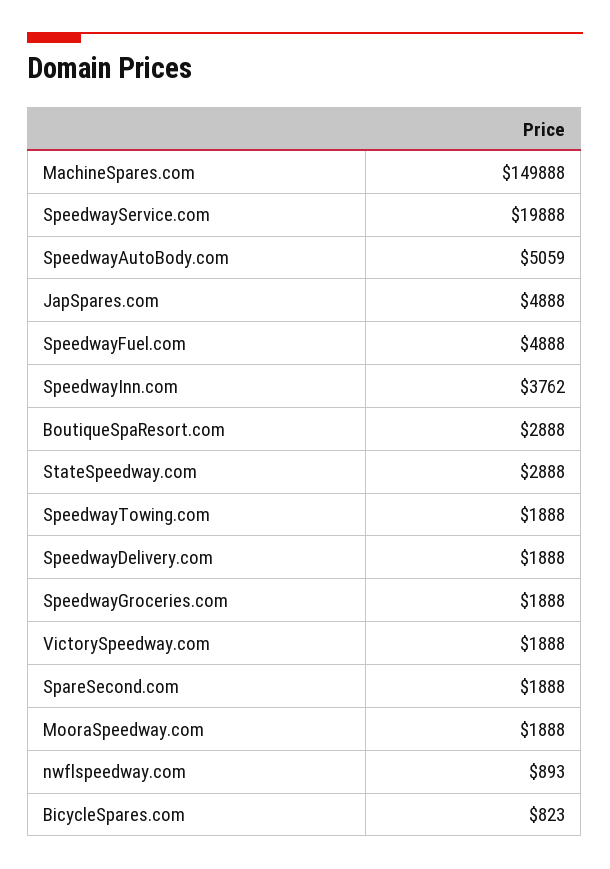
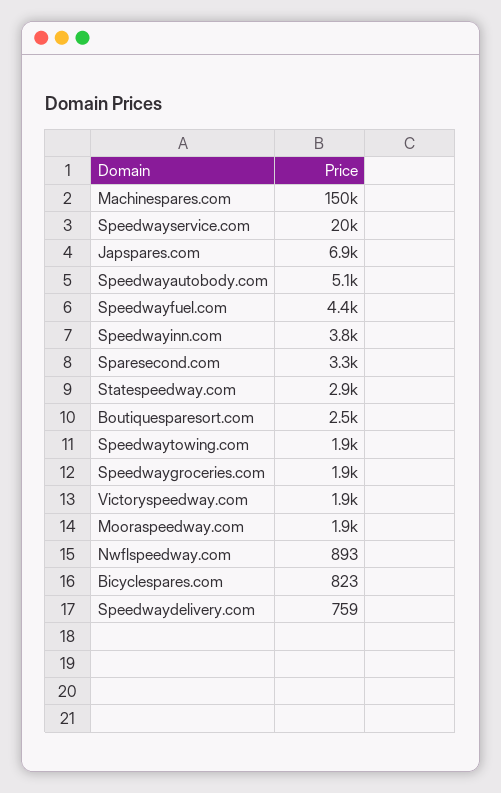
  {
    "MachineSpares.com": 149888,
    "SpeedwayService.com": 19888,
    "SpeedwayAutoBody.com": 5059,
-   "JapSpares.com": 4888,
+   "JapSpares.com": 6900,
-   "SpeedwayFuel.com": 4888,
+   "SpeedwayFuel.com": 4400,
    "SpeedwayInn.com": 3762,
-   "BoutiqueSpaResort.com": 2888,
+   "BoutiqueSpaResort.com": 2500,
    "StateSpeedway.com": 2888,
    "SpeedwayTowing.com": 1888,
-   "SpeedwayDelivery.com": 1888,
+   "SpeedwayDelivery.com": 759,
    "SpeedwayGroceries.com": 1888,
    "VictorySpeedway.com": 1888,
-   "SpareSecond.com": 1888,
+   "SpareSecond.com": 3300,
    "MooraSpeedway.com": 1888,
    "nwflspeedway.com": 893,
    "BicycleSpares.com": 823
  }

